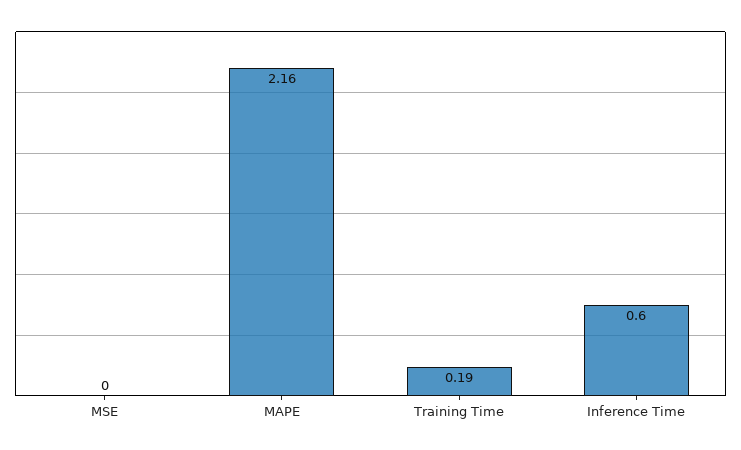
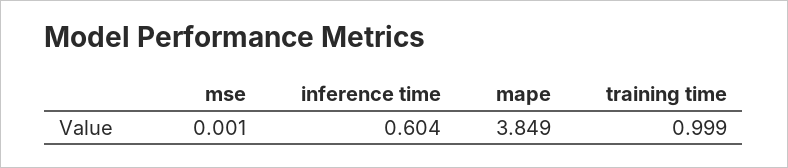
  {
    "MSE": 0.001,
-   "MAPE": 2.16,
+   "MAPE": 3.849,
-   "Training Time": 0.19,
+   "Training Time": 0.999,
    "Inference Time": 0.604
  }

